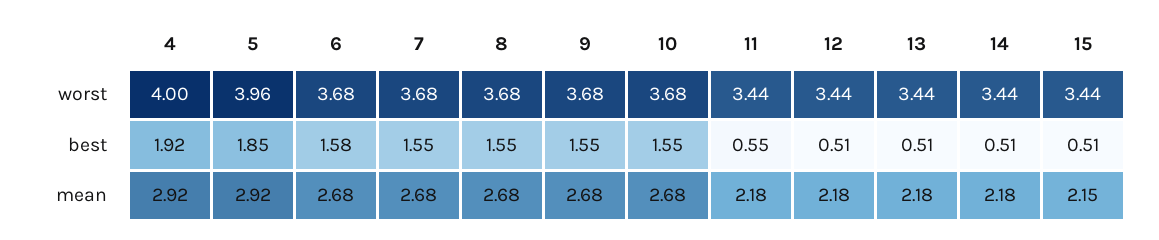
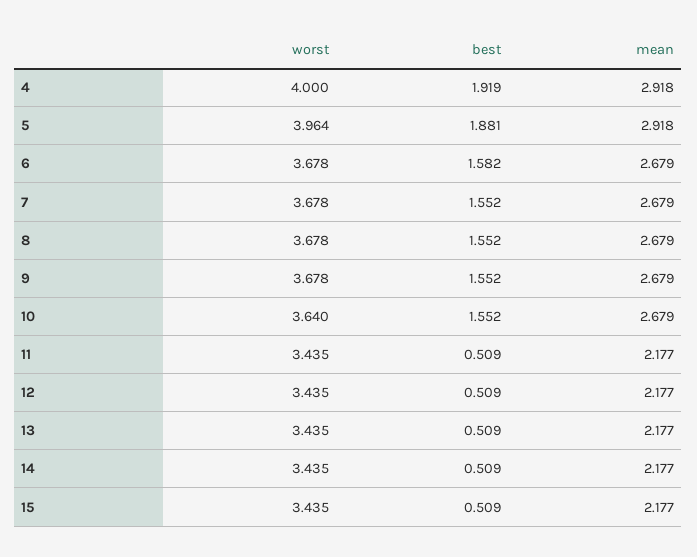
  {
    "4": {
      "worst": 4,
      "best": 1.919,
      "mean": 2.918
    },
    "5": {
      "worst": 3.964,
-     "best": 1.85,
+     "best": 1.881,
      "mean": 2.918
    },
    "6": {
      "worst": 3.678,
      "best": 1.582,
      "mean": 2.679
    },
    "7": {
      "worst": 3.678,
      "best": 1.552,
      "mean": 2.679
    },
    "8": {
      "worst": 3.678,
      "best": 1.552,
      "mean": 2.679
    },
    "9": {
      "worst": 3.678,
      "best": 1.552,
      "mean": 2.679
    },
    "10": {
-     "worst": 3.68,
+     "worst": 3.64,
      "best": 1.552,
      "mean": 2.679
    },
    "11": {
      "worst": 3.435,
-     "best": 0.55,
+     "best": 0.509,
      "mean": 2.177
    },
    "12": {
      "worst": 3.435,
      "best": 0.509,
      "mean": 2.177
    },
    "13": {
      "worst": 3.435,
      "best": 0.509,
      "mean": 2.177
    },
    "14": {
      "worst": 3.435,
      "best": 0.509,
      "mean": 2.177
    },
    "15": {
      "worst": 3.435,
      "best": 0.509,
-     "mean": 2.15
+     "mean": 2.177
    }
  }

